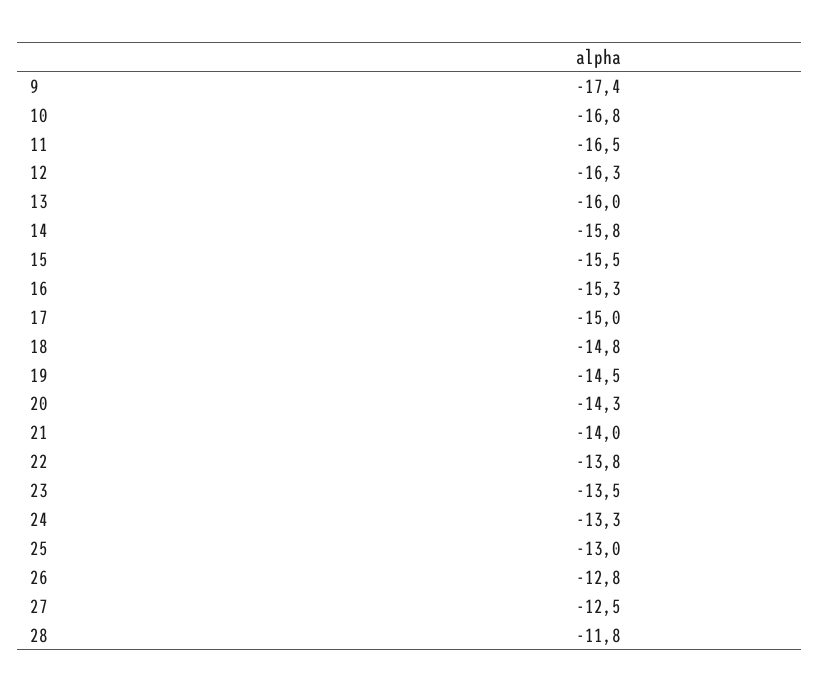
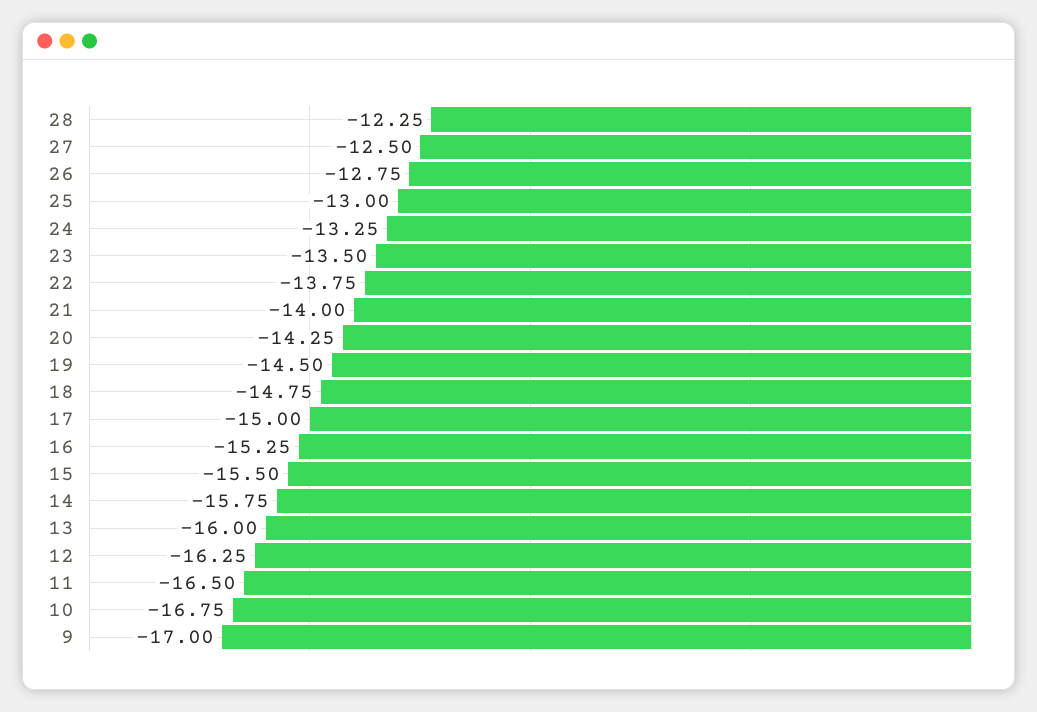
  {
-   "9": -17.4,
+   "9": -17,
    "10": -16.75,
    "11": -16.5,
    "12": -16.25,
    "13": -16,
    "14": -15.75,
    "15": -15.5,
    "16": -15.25,
    "17": -15,
    "18": -14.75,
    "19": -14.5,
    "20": -14.25,
    "21": -14,
    "22": -13.75,
    "23": -13.5,
    "24": -13.25,
    "25": -13,
    "26": -12.75,
    "27": -12.5,
-   "28": -11.8
+   "28": -12.25
  }

